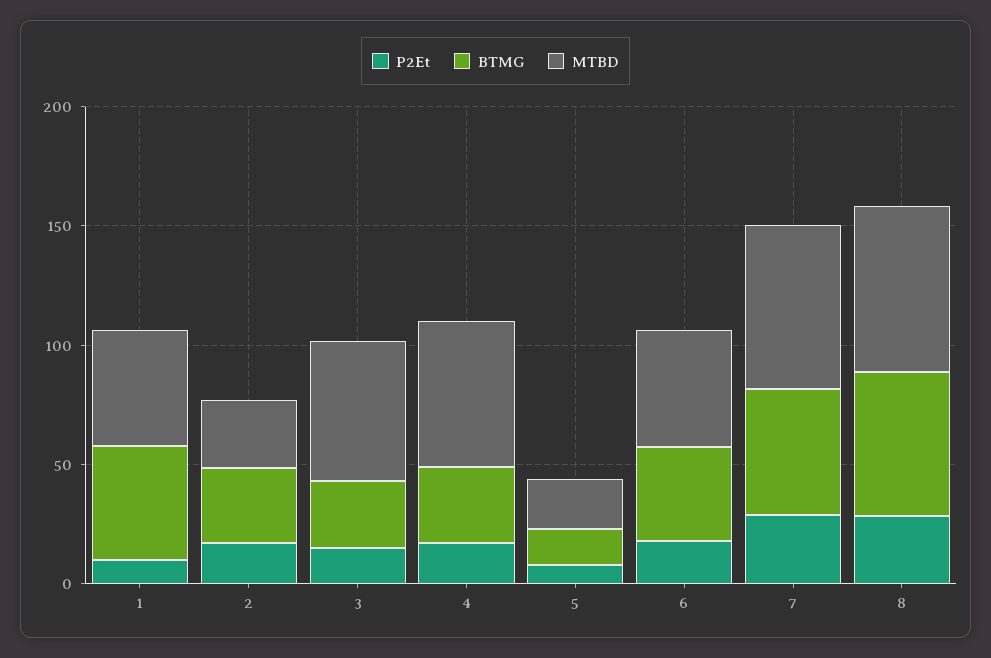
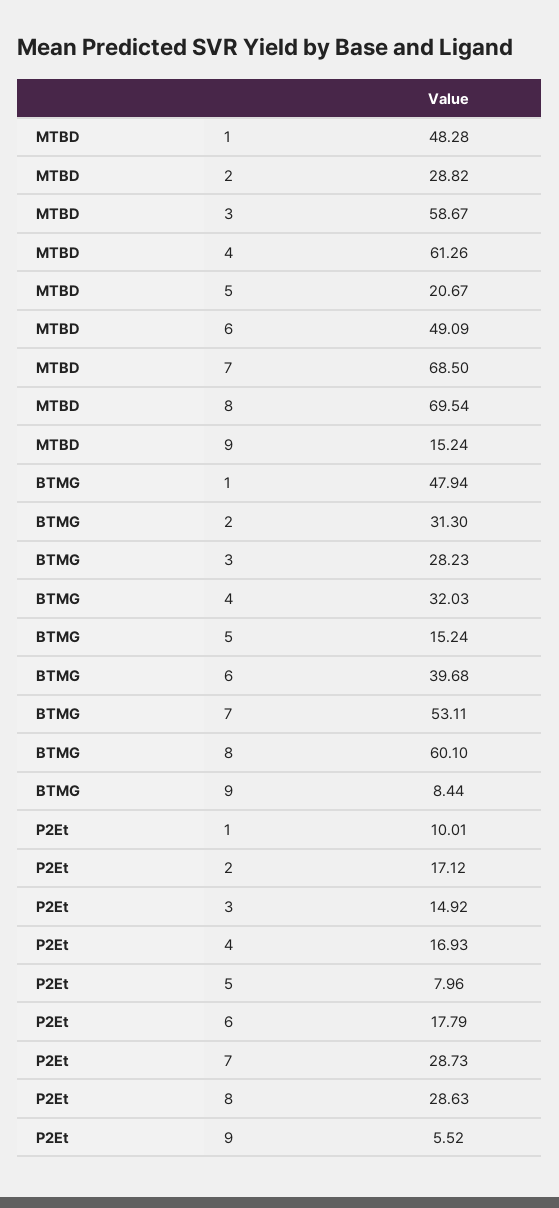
  {
    "P2Et": {
      "1": 10.01,
      "2": 17.12,
      "3": 14.92,
      "4": 16.93,
      "5": 7.96,
      "6": 17.79,
      "7": 28.73,
-     "8": 28.63
+     "8": 28.63,
+     "9": 5.52
    },
    "BTMG": {
      "1": 47.94,
      "2": 31.3,
      "3": 28.23,
      "4": 32.03,
      "5": 15.24,
      "6": 39.68,
      "7": 53.11,
-     "8": 60.1
+     "8": 60.1,
+     "9": 8.44
    },
    "MTBD": {
      "1": 48.28,
      "2": 28.82,
      "3": 58.67,
      "4": 61.26,
      "5": 20.67,
      "6": 49.09,
      "7": 68.5,
-     "8": 69.54
+     "8": 69.54,
+     "9": 15.24
    }
  }

